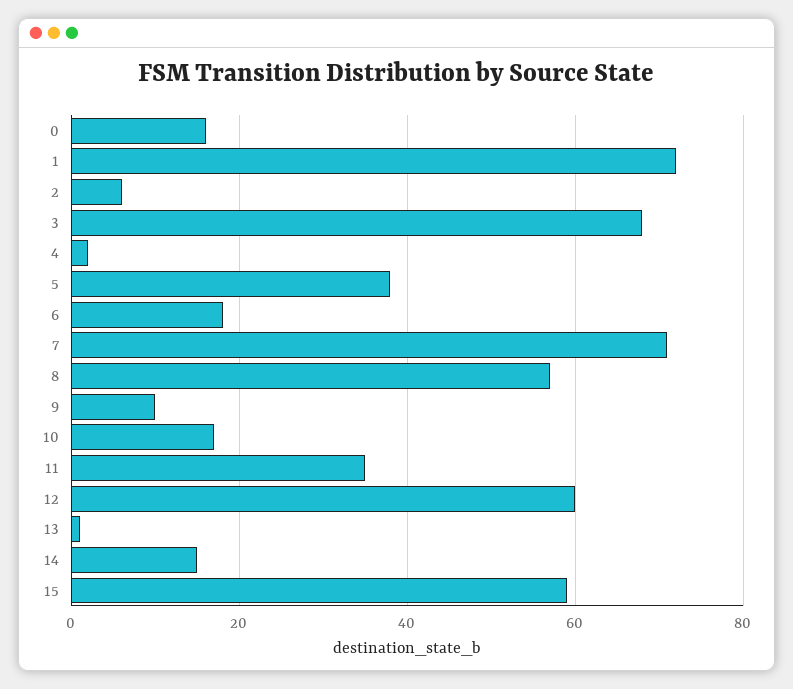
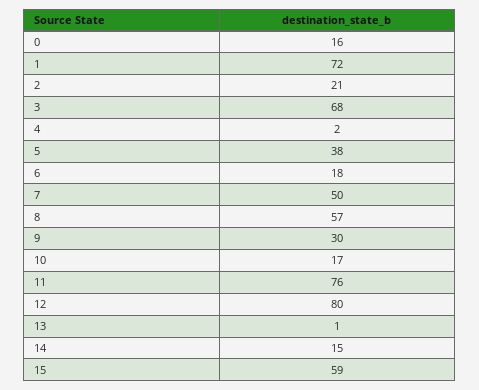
  {
    "0": 16,
    "1": 72,
-   "2": 5,
+   "2": 21,
    "3": 68,
    "4": 2,
    "5": 38,
    "6": 18,
-   "7": 70,
+   "7": 50,
    "8": 57,
-   "9": 10,
+   "9": 30,
    "10": 17,
-   "11": 35,
+   "11": 76,
-   "12": 60,
+   "12": 80,
    "13": 1,
    "14": 15,
    "15": 59
  }

